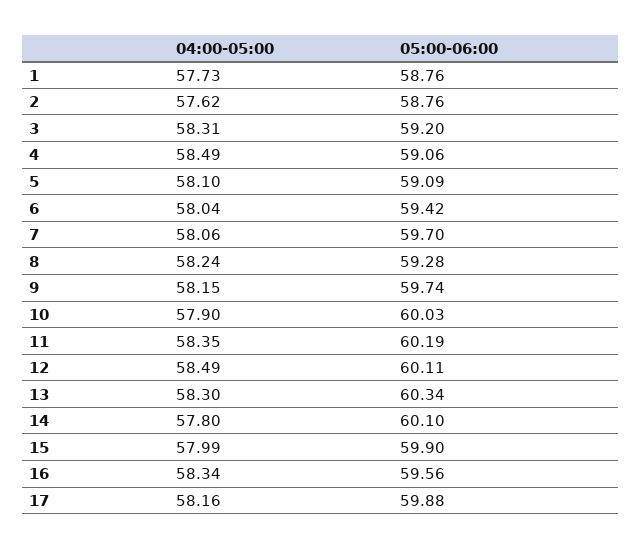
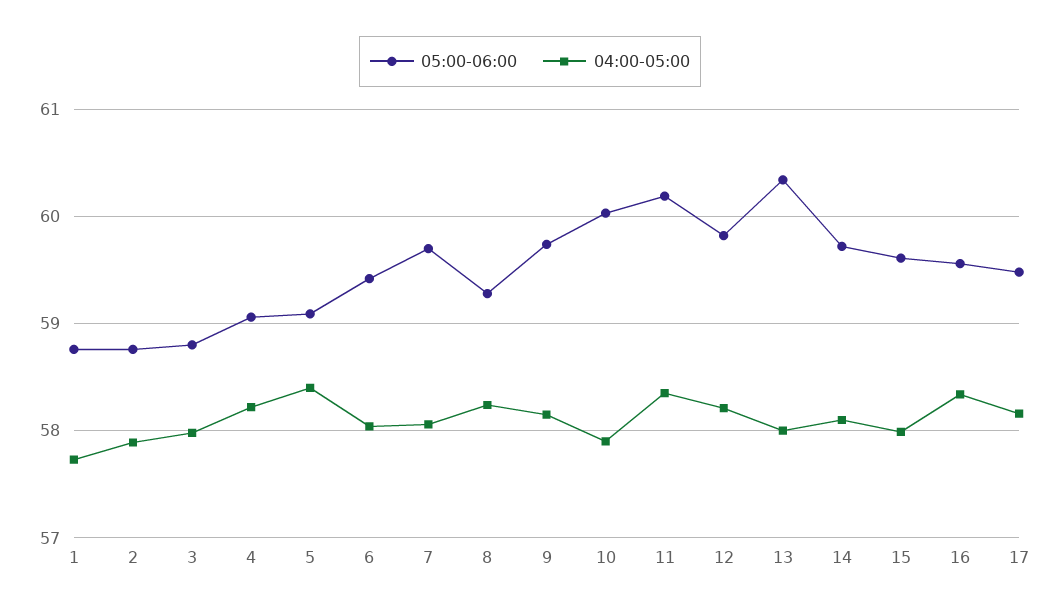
  {
    "04:00-05:00": {
      "1": 57.73,
-     "2": 57.62,
+     "2": 57.9,
-     "3": 58.31,
+     "3": 58,
-     "4": 58.49,
+     "4": 58.2,
-     "5": 58.1,
+     "5": 58.4,
      "6": 58.04,
      "7": 58.06,
      "8": 58.24,
      "9": 58.15,
      "10": 57.9,
      "11": 58.35,
-     "12": 58.49,
+     "12": 58.2,
-     "13": 58.3,
+     "13": 58,
-     "14": 57.8,
+     "14": 58.1,
      "15": 57.99,
      "16": 58.34,
      "17": 58.16
    },
    "05:00-06:00": {
      "1": 58.76,
      "2": 58.76,
-     "3": 59.2,
+     "3": 58.8,
      "4": 59.06,
      "5": 59.09,
      "6": 59.42,
      "7": 59.7,
      "8": 59.28,
      "9": 59.74,
      "10": 60.03,
      "11": 60.19,
-     "12": 60.11,
+     "12": 59.8,
      "13": 60.34,
-     "14": 60.1,
+     "14": 59.7,
-     "15": 59.9,
+     "15": 59.6,
      "16": 59.56,
-     "17": 59.88
+     "17": 59.5
    }
  }

